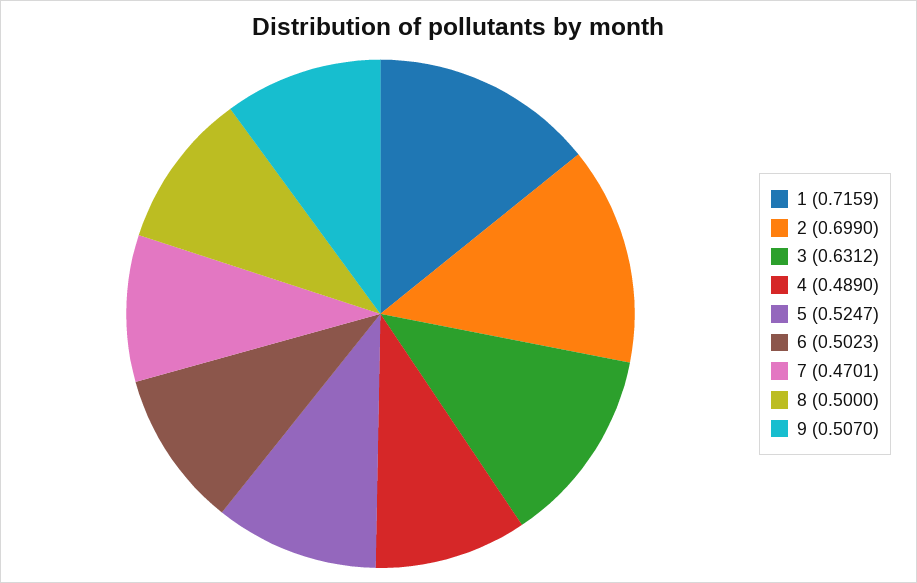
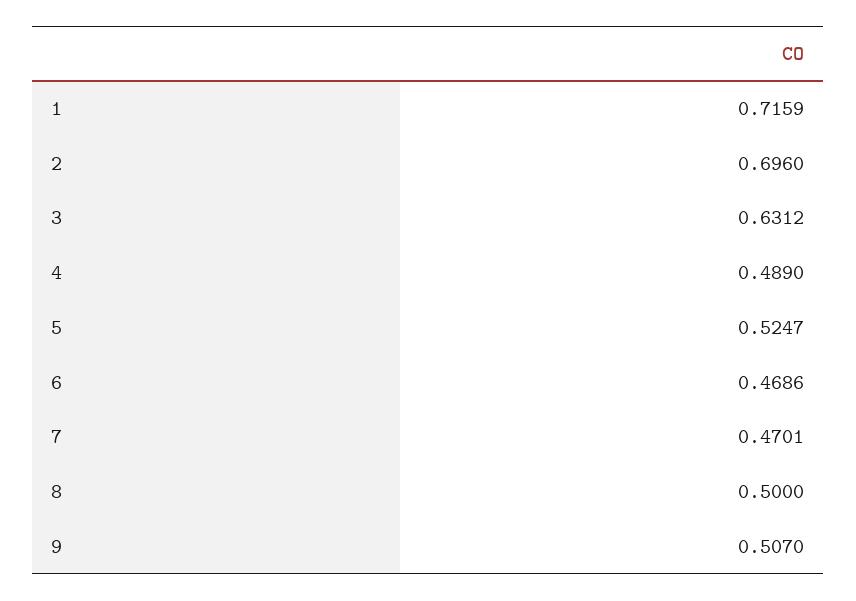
  {
    "1": 0.7159,
-   "2": 0.699,
+   "2": 0.696,
    "3": 0.6312,
    "4": 0.489,
    "5": 0.5247,
-   "6": 0.5023,
+   "6": 0.4686,
    "7": 0.4701,
    "8": 0.5,
    "9": 0.507
  }

